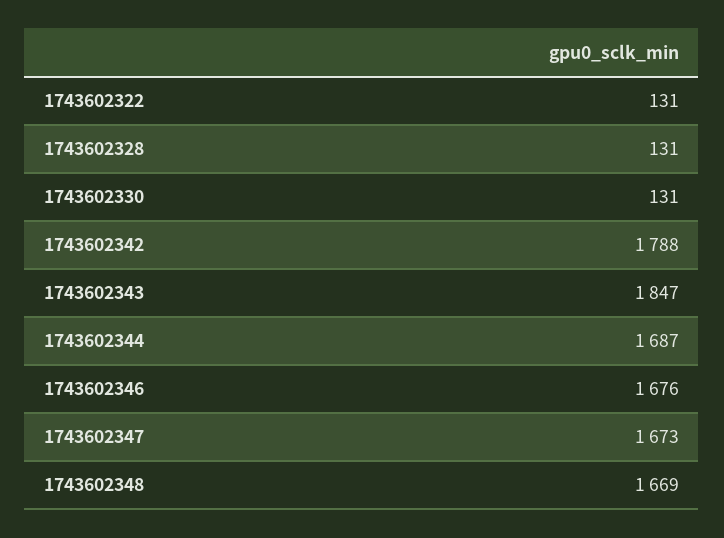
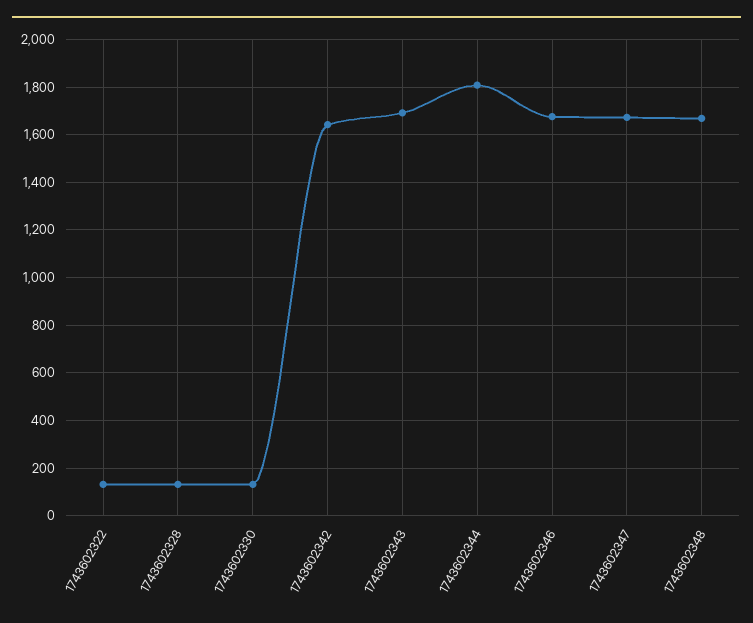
  {
    "1743602322": 131,
    "1743602328": 131,
    "1743602330": 131,
-   "1743602342": 1788,
+   "1743602342": 1650,
-   "1743602343": 1847,
+   "1743602343": 1700,
-   "1743602344": 1687,
+   "1743602344": 1800,
    "1743602346": 1676,
    "1743602347": 1673,
    "1743602348": 1669
  }

